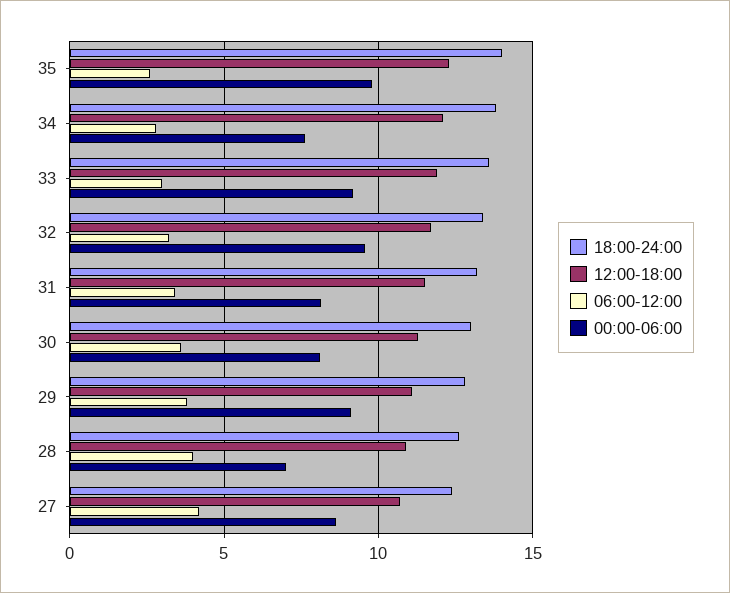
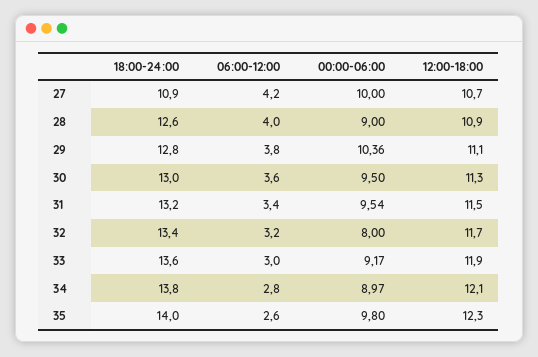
  {
    "18:00-24:00": {
      "35": 14,
      "34": 13.8,
      "33": 13.6,
      "32": 13.4,
      "31": 13.2,
      "30": 13,
      "29": 12.8,
      "28": 12.6,
-     "27": 12.5
+     "27": 10.9
    },
    "12:00-18:00": {
      "35": 12.3,
      "34": 12.1,
      "33": 11.9,
      "32": 11.7,
      "31": 11.5,
      "30": 11.3,
      "29": 11.1,
      "28": 10.9,
      "27": 10.7
    },
    "06:00-12:00": {
      "35": 2.6,
      "34": 2.8,
      "33": 3,
      "32": 3.2,
      "31": 3.4,
      "30": 3.6,
      "29": 3.8,
      "28": 4,
      "27": 4.2
    },
    "00:00-06:00": {
      "35": 9.8,
-     "34": 7.5,
+     "34": 8.97,
      "33": 9.17,
-     "32": 9.5,
+     "32": 8,
-     "31": 8,
+     "31": 9.54,
-     "30": 8,
+     "30": 9.5,
-     "29": 9,
+     "29": 10.36,
-     "28": 7,
+     "28": 9,
-     "27": 8.5
+     "27": 10
    }
  }

